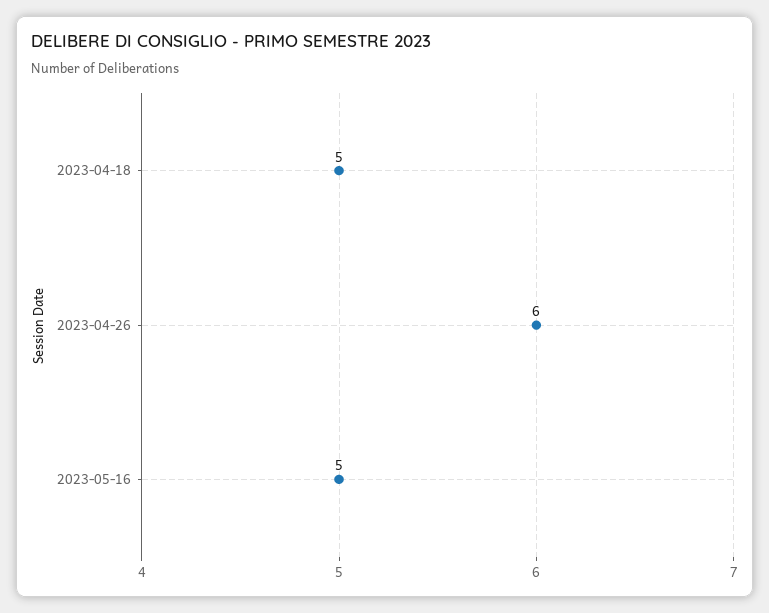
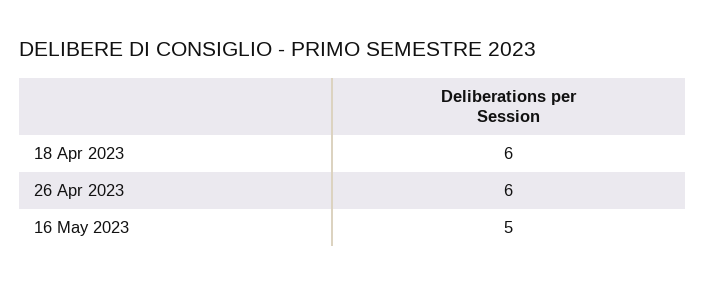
  {
-   "2023-04-18": 5,
+   "2023-04-18": 6,
    "2023-04-26": 6,
    "2023-05-16": 5
  }

